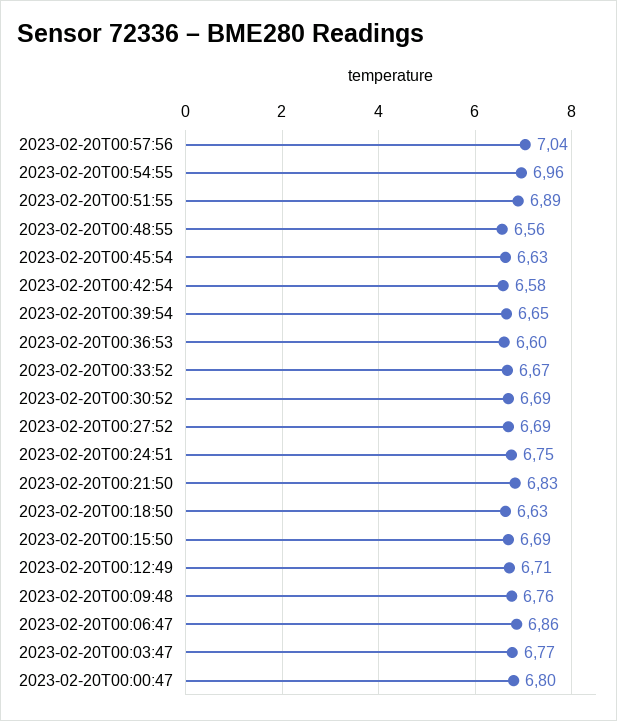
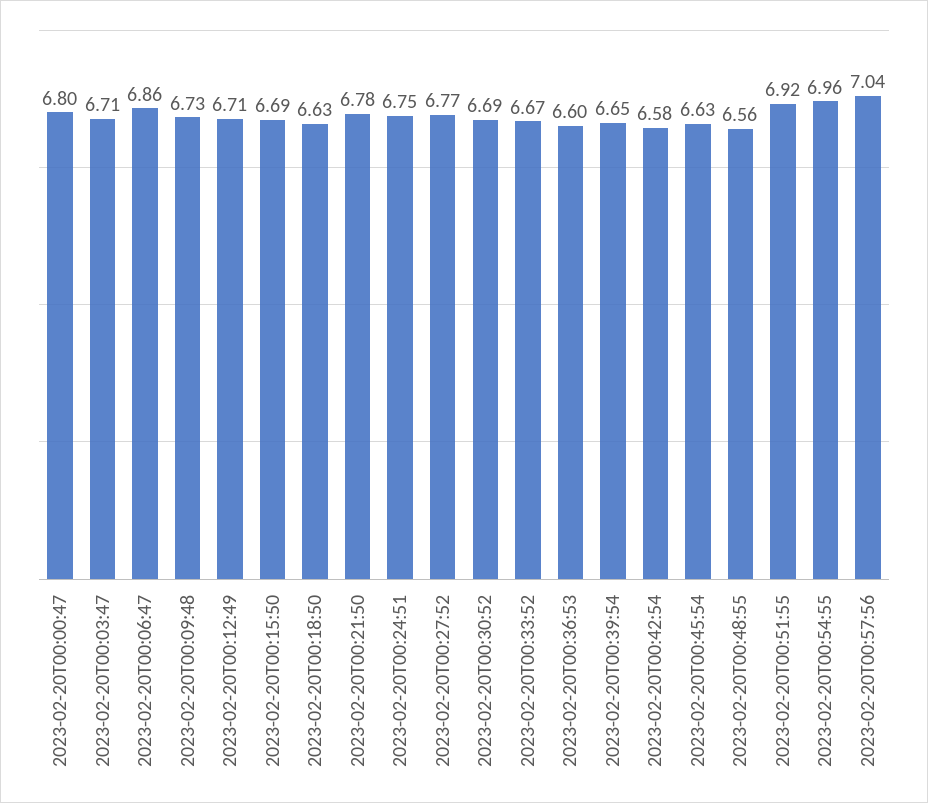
  {
    "2023-02-20T00:57:56": 7.04,
    "2023-02-20T00:54:55": 6.96,
-   "2023-02-20T00:51:55": 6.89,
+   "2023-02-20T00:51:55": 6.92,
    "2023-02-20T00:48:55": 6.56,
    "2023-02-20T00:45:54": 6.63,
    "2023-02-20T00:42:54": 6.58,
    "2023-02-20T00:39:54": 6.65,
    "2023-02-20T00:36:53": 6.6,
    "2023-02-20T00:33:52": 6.67,
    "2023-02-20T00:30:52": 6.69,
-   "2023-02-20T00:27:52": 6.69,
+   "2023-02-20T00:27:52": 6.77,
    "2023-02-20T00:24:51": 6.75,
-   "2023-02-20T00:21:50": 6.83,
+   "2023-02-20T00:21:50": 6.78,
    "2023-02-20T00:18:50": 6.63,
    "2023-02-20T00:15:50": 6.69,
    "2023-02-20T00:12:49": 6.71,
-   "2023-02-20T00:09:48": 6.76,
+   "2023-02-20T00:09:48": 6.73,
    "2023-02-20T00:06:47": 6.86,
-   "2023-02-20T00:03:47": 6.77,
+   "2023-02-20T00:03:47": 6.71,
    "2023-02-20T00:00:47": 6.8
  }

